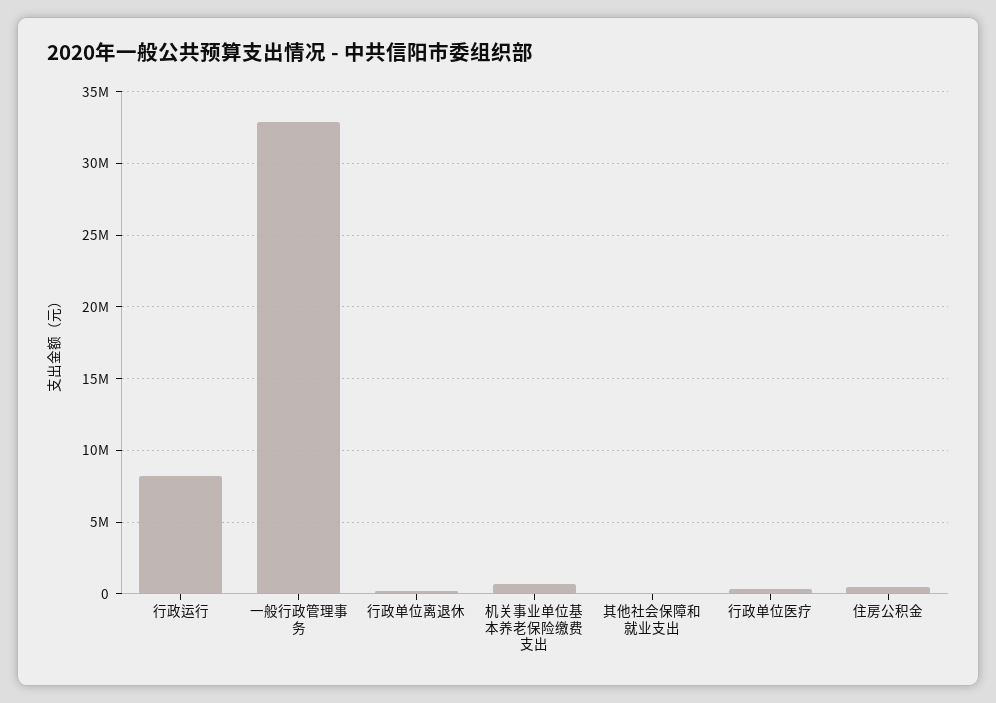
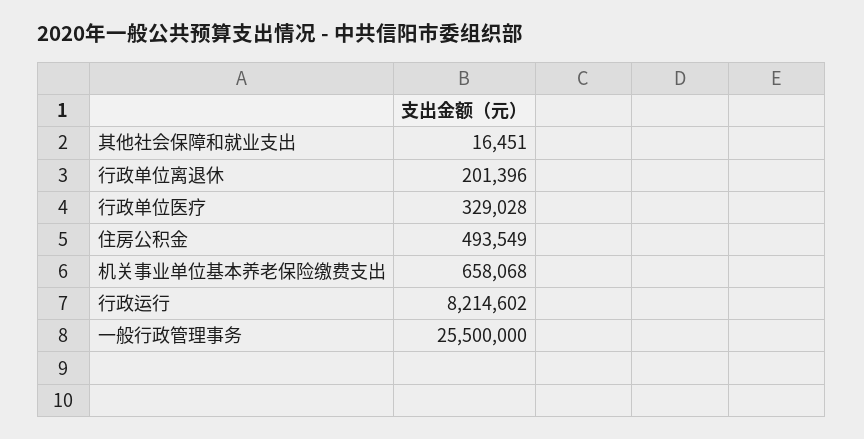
  {
    "行政运行": 8214602,
-   "一般行政管理事务": 33000000,
+   "一般行政管理事务": 25500000,
    "行政单位离退休": 201396,
    "机关事业单位基本养老保险缴费支出": 658068,
    "其他社会保障和就业支出": 16451,
    "行政单位医疗": 329028,
    "住房公积金": 493549
  }

